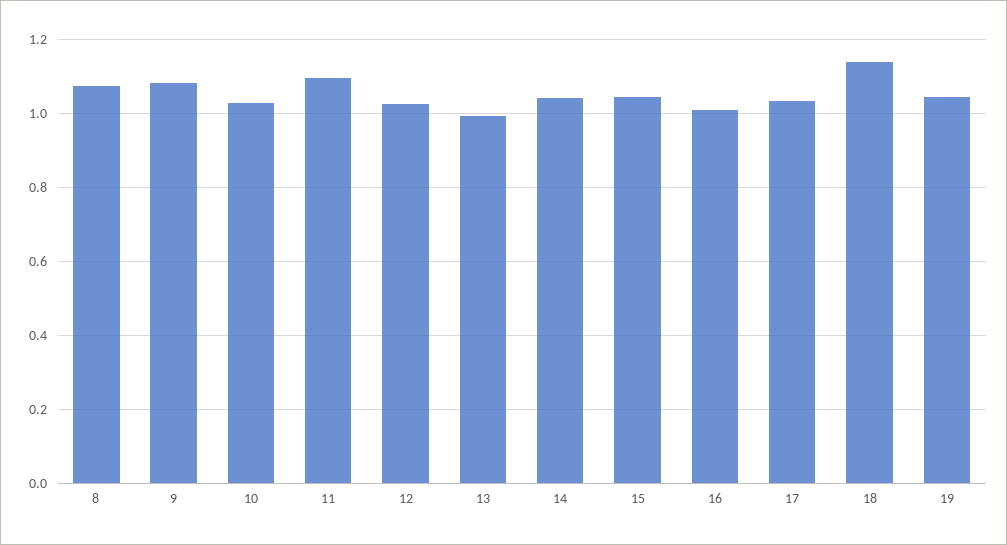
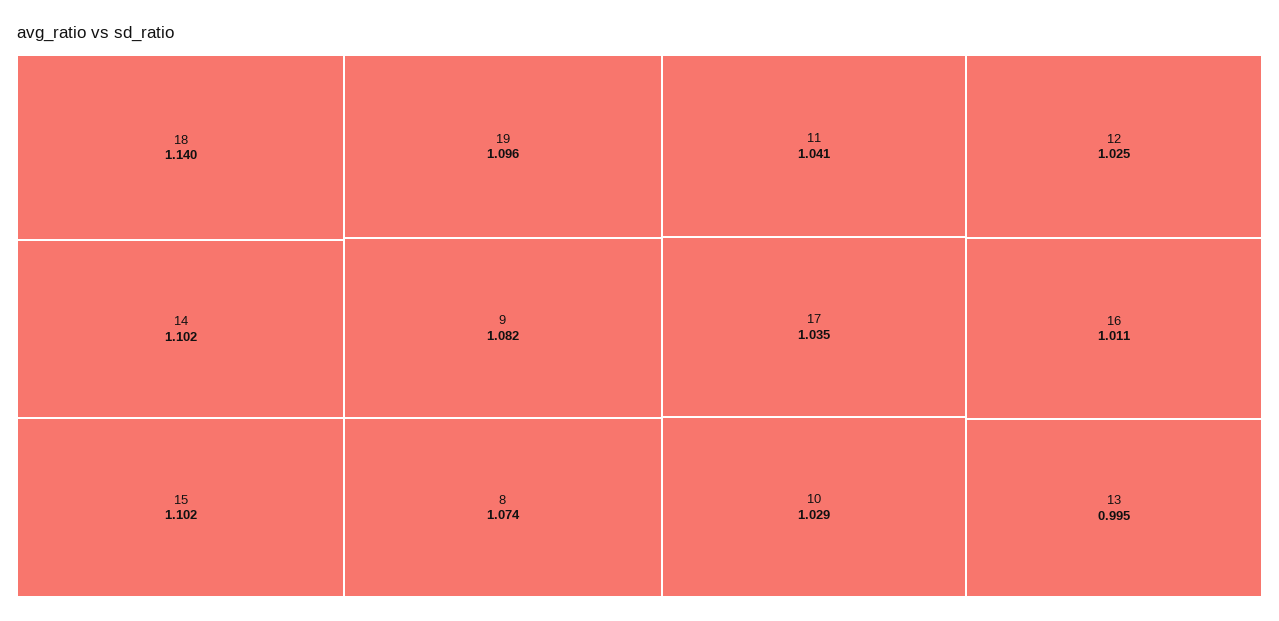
  {
    "8": 1.074,
    "9": 1.082,
    "10": 1.029,
-   "11": 1.1,
+   "11": 1.041,
    "12": 1.025,
    "13": 0.995,
-   "14": 1.04,
+   "14": 1.102,
-   "15": 1.04,
+   "15": 1.102,
    "16": 1.011,
    "17": 1.035,
    "18": 1.14,
-   "19": 1.04
+   "19": 1.096
  }

